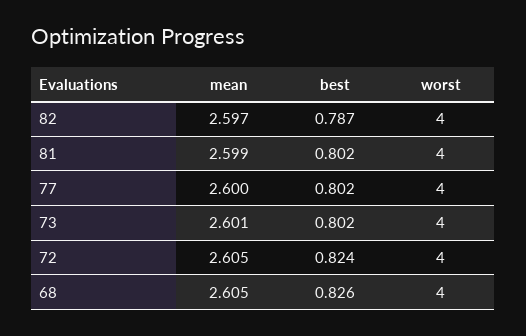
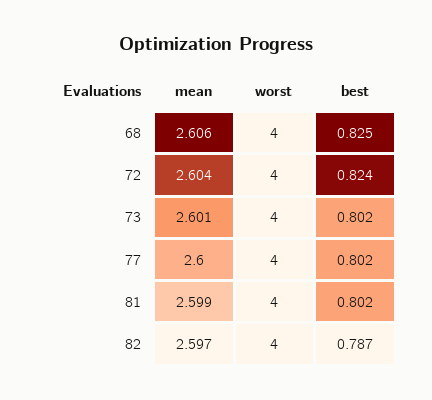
  {
    "mean": {
      "82": 2.597,
      "81": 2.599,
      "77": 2.6,
      "73": 2.601,
-     "72": 2.605,
+     "72": 2.604,
-     "68": 2.605
+     "68": 2.606
    },
    "best": {
      "82": 0.787,
      "81": 0.802,
      "77": 0.802,
      "73": 0.802,
      "72": 0.824,
-     "68": 0.826
+     "68": 0.825
    },
    "worst": {
      "82": 4,
      "81": 4,
      "77": 4,
      "73": 4,
      "72": 4,
      "68": 4
    }
  }

